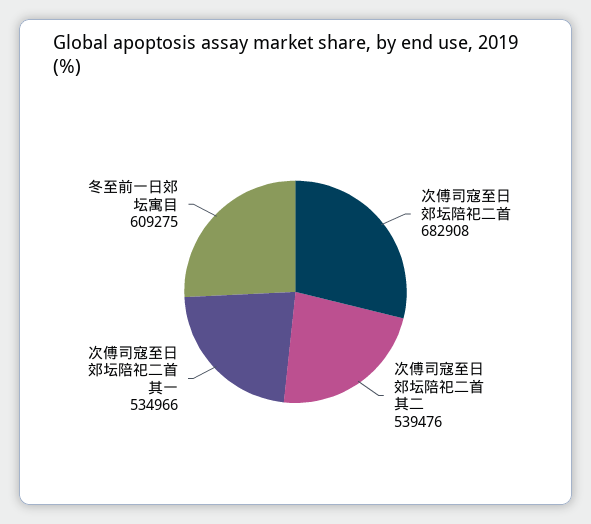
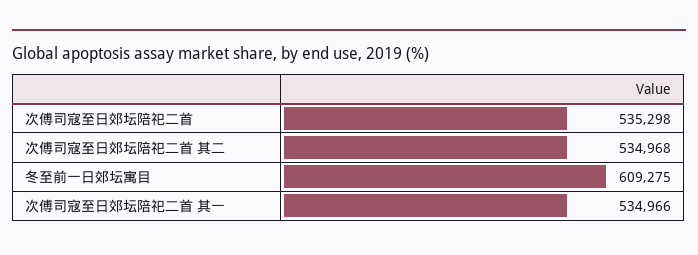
  {
-   "次傅司寇至日郊坛陪祀二首": 682908,
+   "次傅司寇至日郊坛陪祀二首": 535298,
-   "次傅司寇至日郊坛陪祀二首 其二": 539476,
+   "次傅司寇至日郊坛陪祀二首 其二": 534968,
    "次傅司寇至日郊坛陪祀二首 其一": 534966,
    "冬至前一日郊坛寓目": 609275
  }

